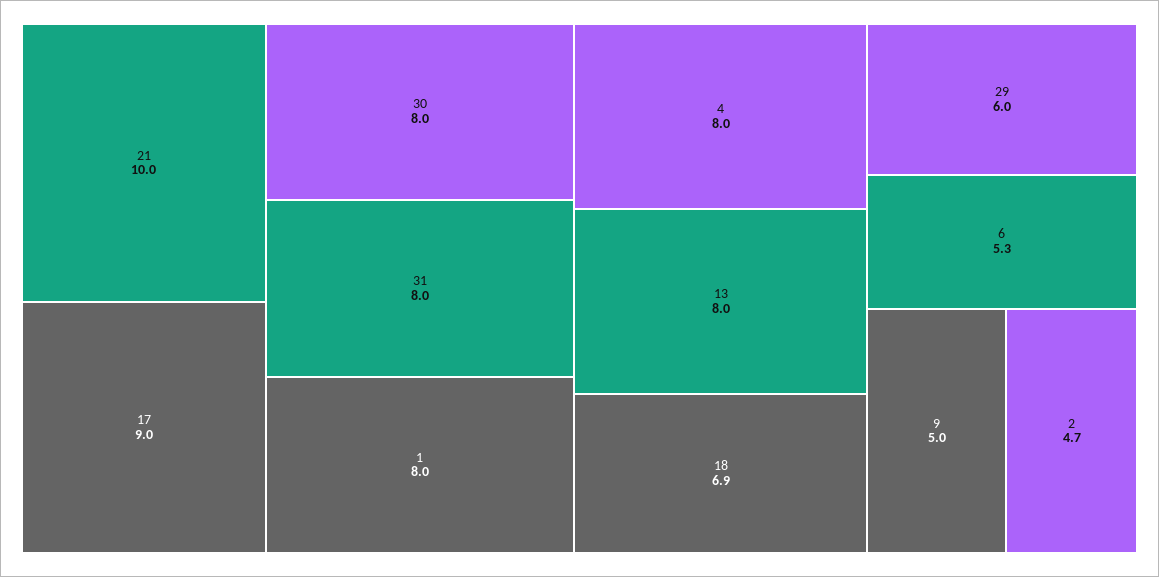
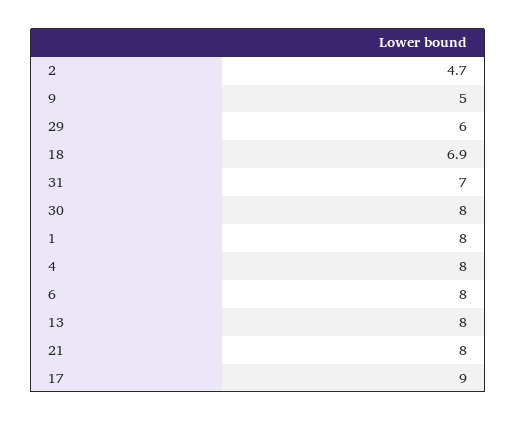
  {
-   "21": 10,
+   "21": 8,
    "17": 9,
    "30": 8,
-   "31": 8,
+   "31": 7,
    "1": 8,
    "4": 8,
    "13": 8,
    "18": 6.9,
    "29": 6,
-   "6": 5.3,
+   "6": 8,
    "9": 5,
    "2": 4.7
  }

